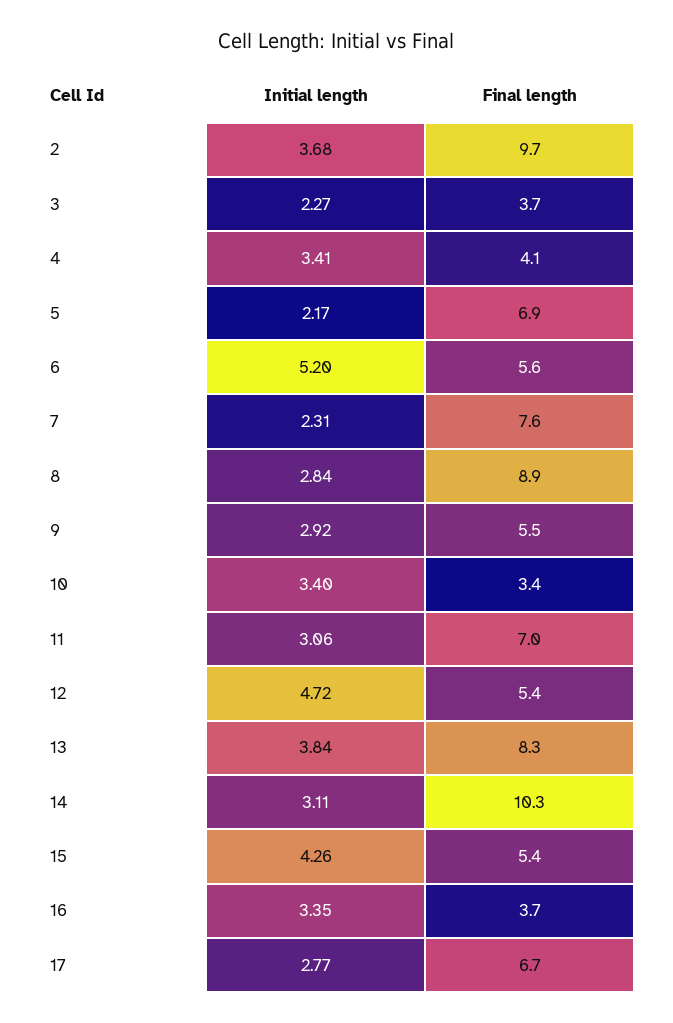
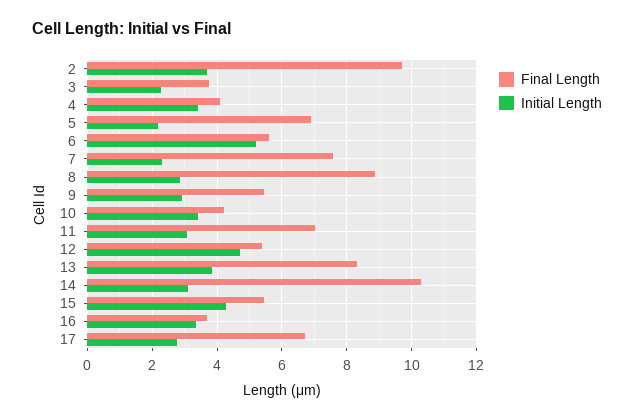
  {
    "Initial length": {
      "2": 3.68,
      "3": 2.27,
      "4": 3.41,
      "5": 2.17,
      "6": 5.2,
      "7": 2.31,
      "8": 2.84,
      "9": 2.92,
      "10": 3.4,
      "11": 3.06,
      "12": 4.72,
      "13": 3.84,
      "14": 3.11,
      "15": 4.26,
      "16": 3.35,
      "17": 2.77
    },
    "Final length": {
      "2": 9.7,
      "3": 3.7,
      "4": 4.1,
      "5": 6.9,
      "6": 5.6,
      "7": 7.6,
      "8": 8.9,
      "9": 5.5,
-     "10": 3.4,
+     "10": 4.2,
      "11": 7,
      "12": 5.4,
      "13": 8.3,
      "14": 10.3,
      "15": 5.4,
      "16": 3.7,
      "17": 6.7
    }
  }

